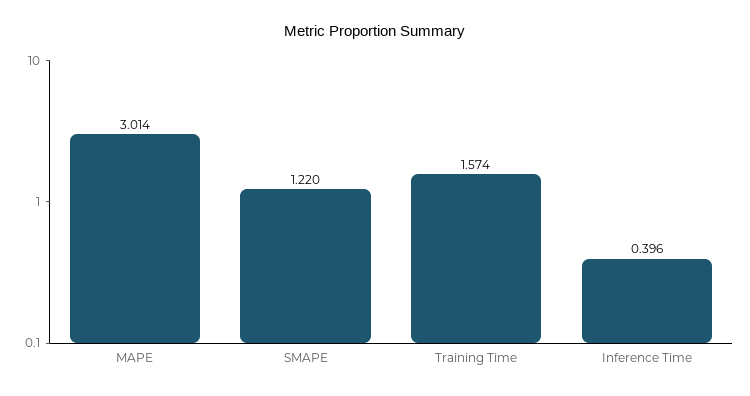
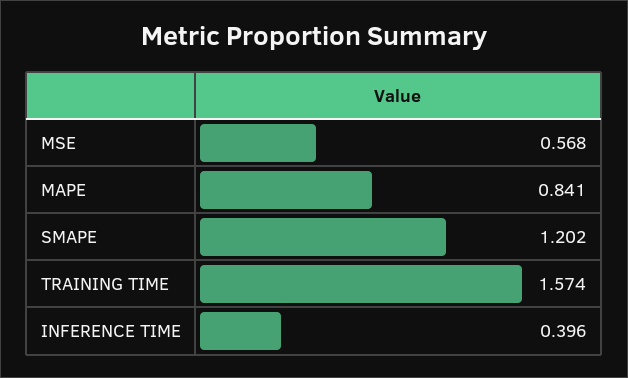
  {
-   "MAPE": 3.014,
+   "MAPE": 0.841,
-   "SMAPE": 1.22,
+   "SMAPE": 1.202,
    "Training Time": 1.574,
-   "Inference Time": 0.396
+   "Inference Time": 0.396,
+   "MSE": 0.568
  }

